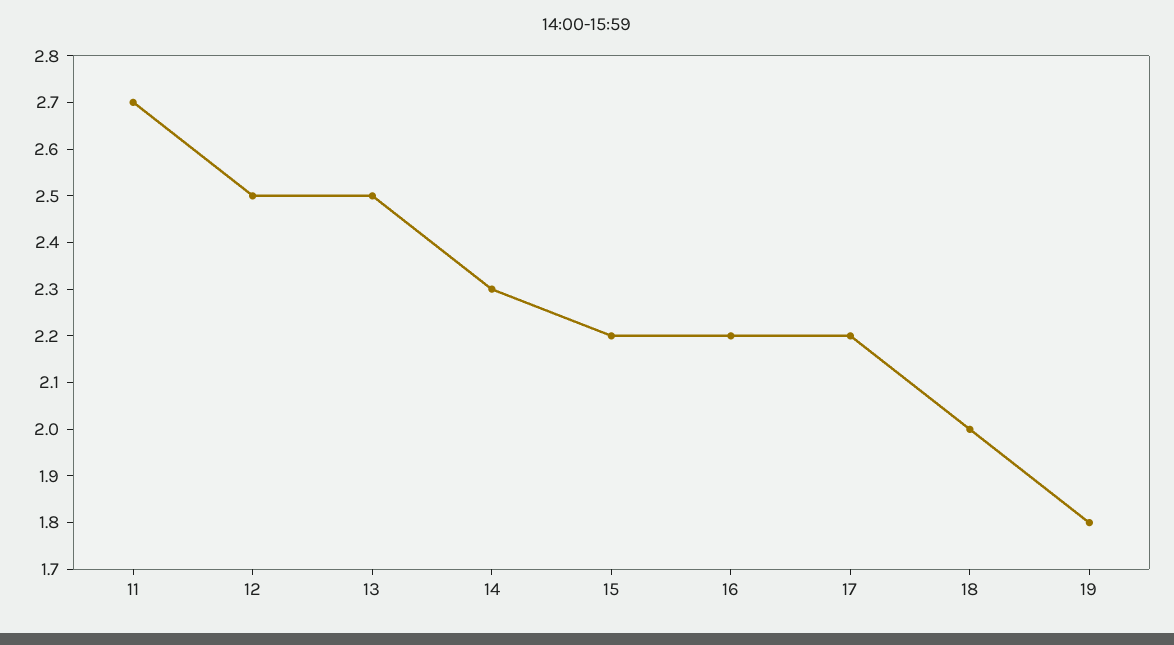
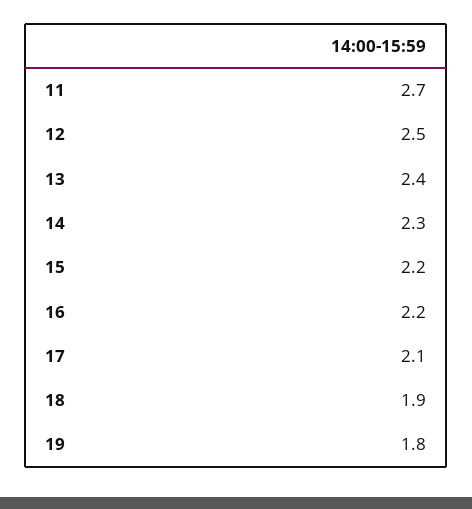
  {
    "11": 2.7,
    "12": 2.5,
-   "13": 2.5,
+   "13": 2.4,
    "14": 2.3,
    "15": 2.2,
    "16": 2.2,
-   "17": 2.2,
+   "17": 2.1,
-   "18": 2,
+   "18": 1.9,
    "19": 1.8
  }

